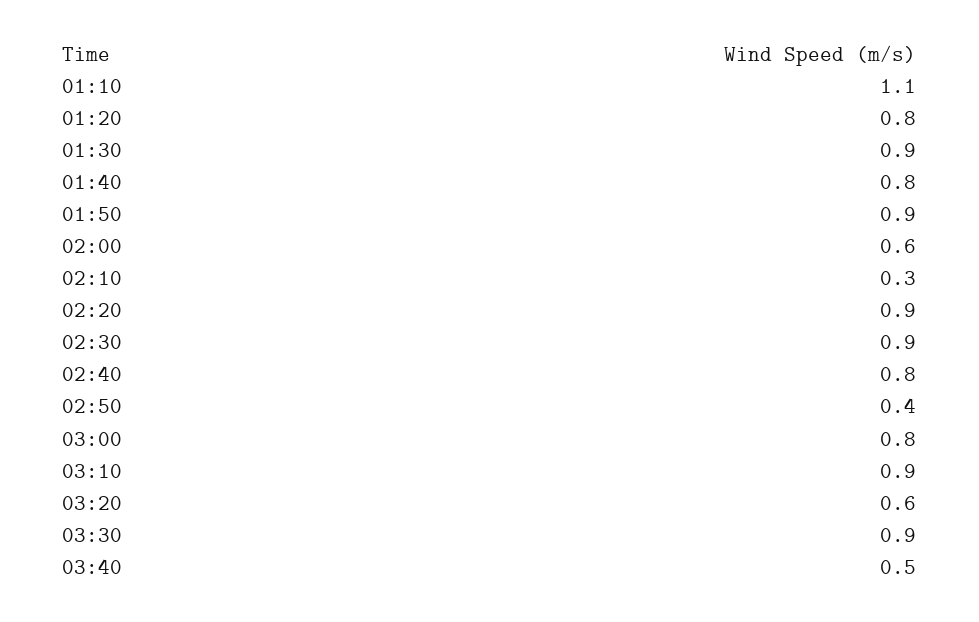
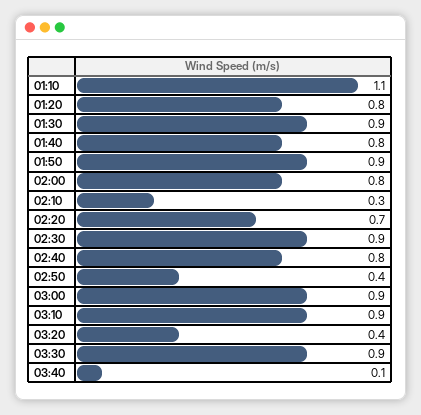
  {
    "01:10": 1.1,
    "01:20": 0.8,
    "01:30": 0.9,
    "01:40": 0.8,
    "01:50": 0.9,
-   "02:00": 0.6,
+   "02:00": 0.8,
    "02:10": 0.3,
-   "02:20": 0.9,
+   "02:20": 0.7,
    "02:30": 0.9,
    "02:40": 0.8,
    "02:50": 0.4,
-   "03:00": 0.8,
+   "03:00": 0.9,
    "03:10": 0.9,
-   "03:20": 0.6,
+   "03:20": 0.4,
    "03:30": 0.9,
-   "03:40": 0.5
+   "03:40": 0.1
  }

